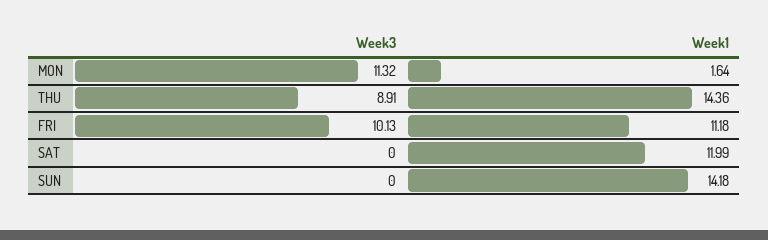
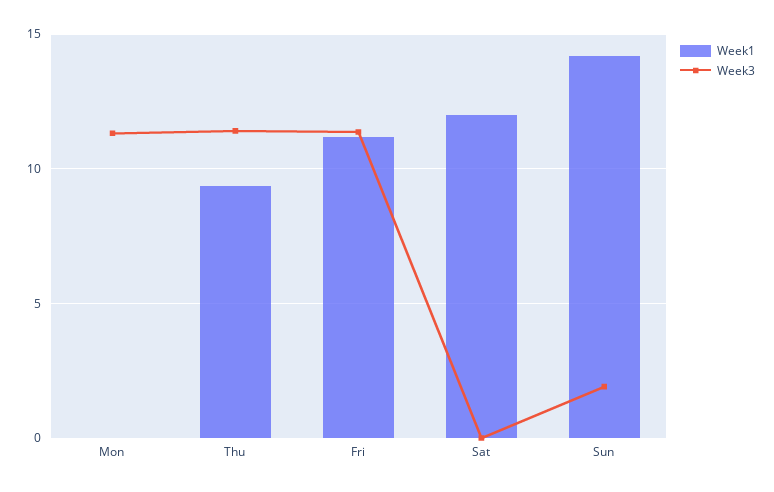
  {
    "Week3": {
      "MON": 11.32,
-     "THU": 8.91,
+     "THU": 11.5,
-     "FRI": 10.13,
+     "FRI": 11.5,
      "SAT": 0,
-     "SUN": 0
+     "SUN": 2
    },
    "Week1": {
-     "MON": 1.64,
+     "MON": 0,
-     "THU": 14.36,
+     "THU": 9.5,
      "FRI": 11.18,
      "SAT": 11.99,
      "SUN": 14.18
    }
  }

